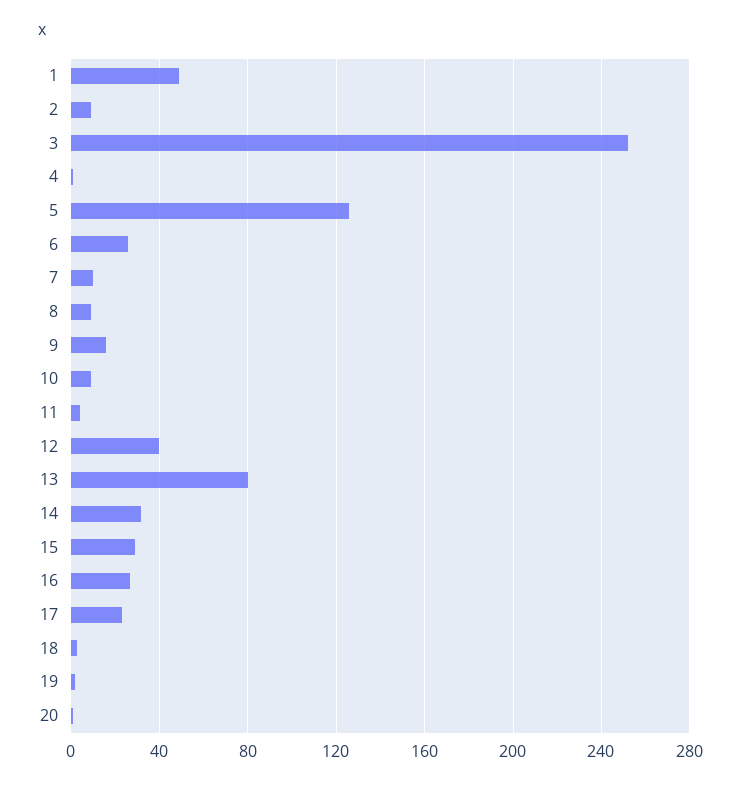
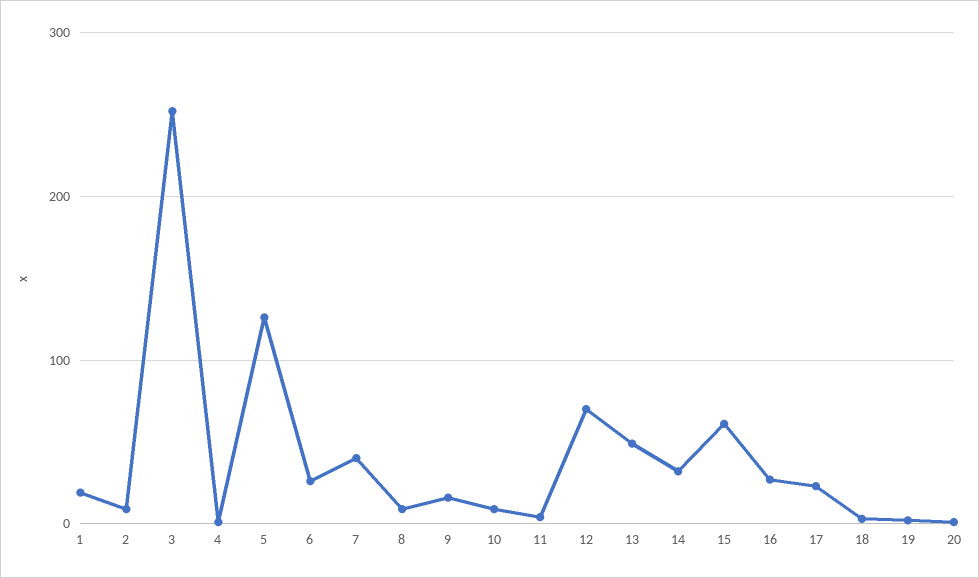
  {
-   "1": 50,
+   "1": 20,
    "2": 10,
    "3": 250,
    "4": 0,
    "5": 125,
    "6": 25,
-   "7": 10,
+   "7": 40,
    "8": 10,
    "9": 15,
    "10": 10,
    "11": 5,
-   "12": 40,
+   "12": 70,
-   "13": 80,
+   "13": 50,
    "14": 30,
-   "15": 30,
+   "15": 60,
    "16": 25,
    "17": 25,
    "18": 5,
    "19": 0,
    "20": 0
  }

